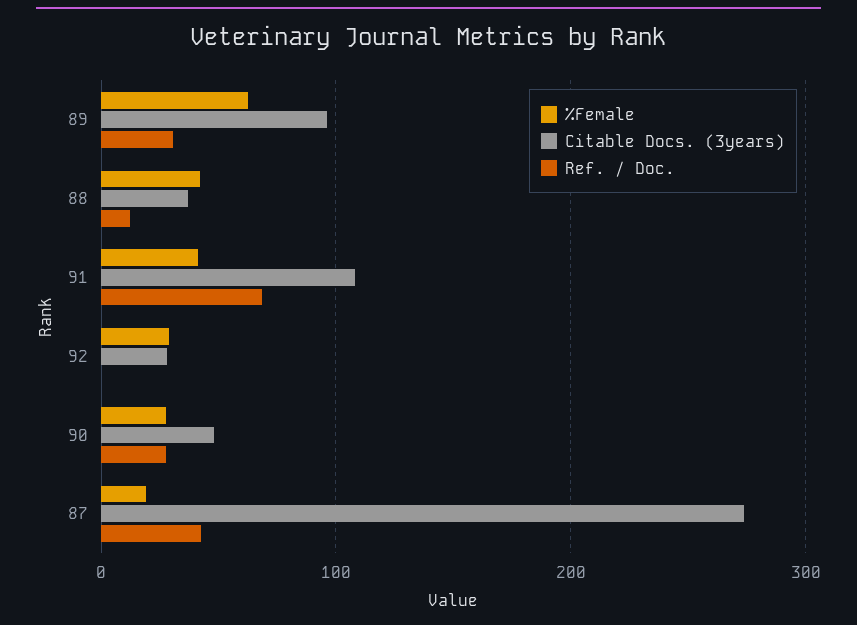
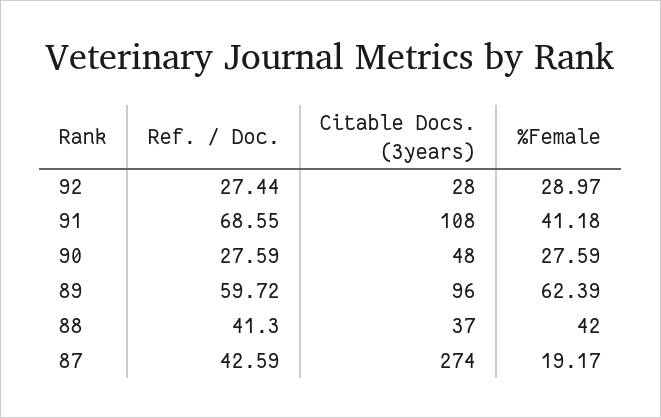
  {
    "%Female": {
      "89": 62.39,
      "88": 42,
      "91": 41.18,
      "92": 28.97,
      "90": 27.59,
      "87": 19.17
    },
    "Citable Docs. (3years)": {
      "89": 96,
      "88": 37,
      "91": 108,
      "92": 28,
      "90": 48,
      "87": 274
    },
    "Ref. / Doc.": {
-     "89": 30,
+     "89": 59.72,
-     "88": 10,
+     "88": 41.3,
      "91": 68.55,
-     "92": 0,
+     "92": 27.44,
      "90": 27.59,
      "87": 42.59
    }
  }

